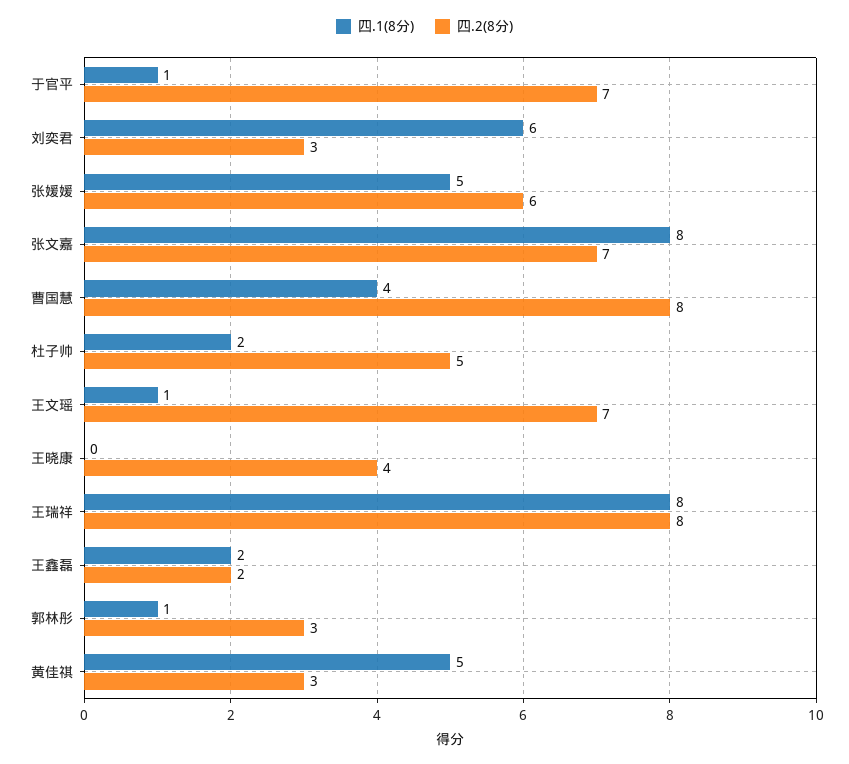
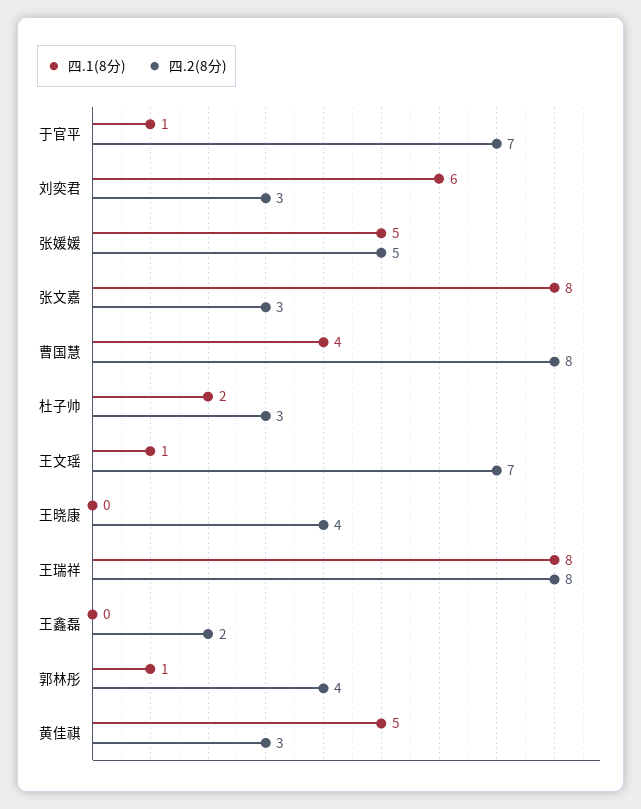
  {
    "四.1(8分)": {
      "于官平": 1,
      "刘奕君": 6,
      "张媛媛": 5,
      "张文嘉": 8,
      "曹国慧": 4,
      "杜子帅": 2,
      "王文瑶": 1,
      "王晓康": 0,
      "王瑞祥": 8,
-     "王鑫磊": 2,
+     "王鑫磊": 0,
      "郭林彤": 1,
      "黄佳祺": 5
    },
    "四.2(8分)": {
      "于官平": 7,
      "刘奕君": 3,
-     "张媛媛": 6,
+     "张媛媛": 5,
-     "张文嘉": 7,
+     "张文嘉": 3,
      "曹国慧": 8,
-     "杜子帅": 5,
+     "杜子帅": 3,
      "王文瑶": 7,
      "王晓康": 4,
      "王瑞祥": 8,
      "王鑫磊": 2,
-     "郭林彤": 3,
+     "郭林彤": 4,
      "黄佳祺": 3
    }
  }

